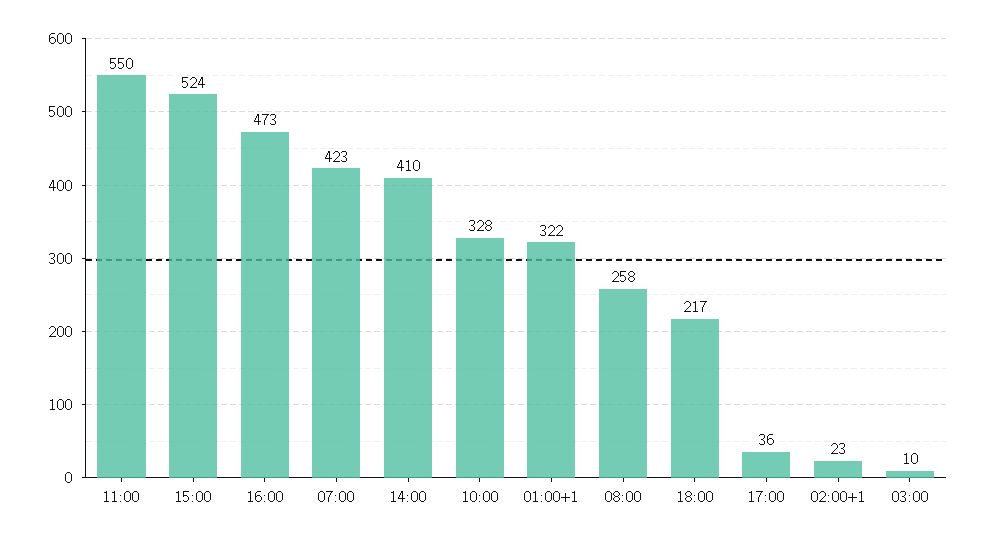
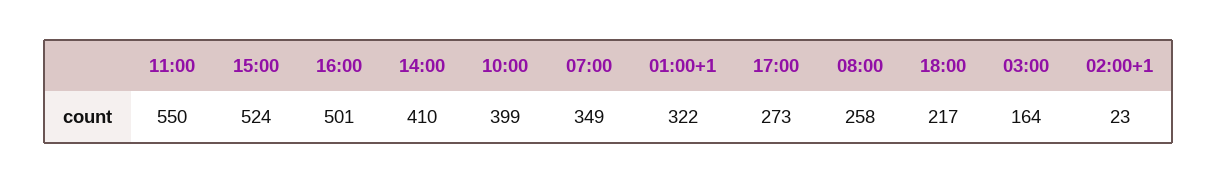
  {
    "11:00": 550,
    "15:00": 524,
-   "16:00": 473,
+   "16:00": 501,
-   "07:00": 423,
+   "07:00": 349,
    "14:00": 410,
-   "10:00": 328,
+   "10:00": 399,
    "01:00+1": 322,
    "08:00": 258,
    "18:00": 217,
-   "17:00": 36,
+   "17:00": 273,
    "02:00+1": 23,
-   "03:00": 10
+   "03:00": 164
  }

